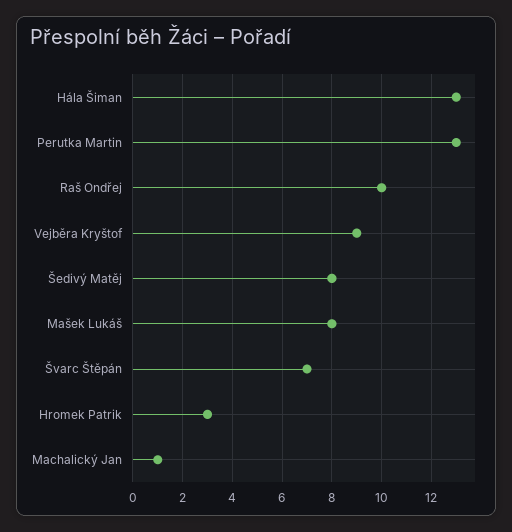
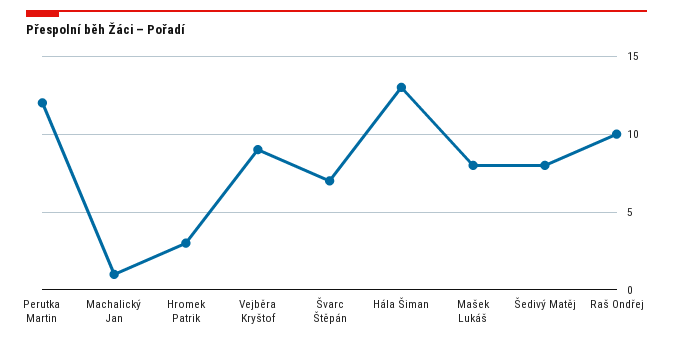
  {
    "Hála Šiman": 13,
-   "Perutka Martin": 13,
+   "Perutka Martin": 12,
    "Raš Ondřej": 10,
    "Vejběra Kryštof": 9,
    "Šedivý Matěj": 8,
    "Mašek Lukáš": 8,
    "Švarc Štěpán": 7,
    "Hromek Patrik": 3,
    "Machalický Jan": 1
  }

